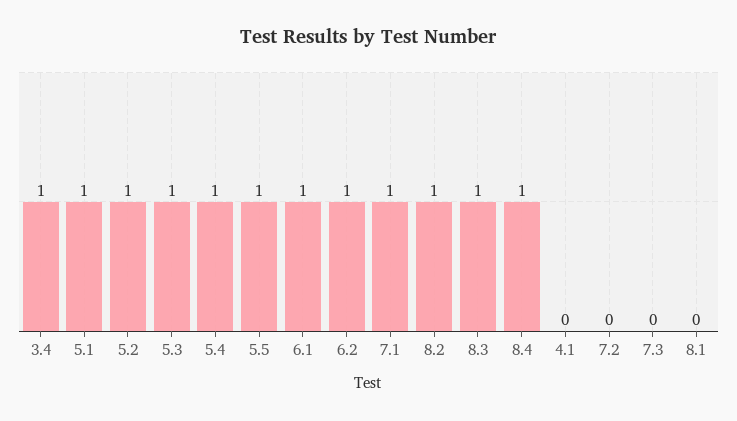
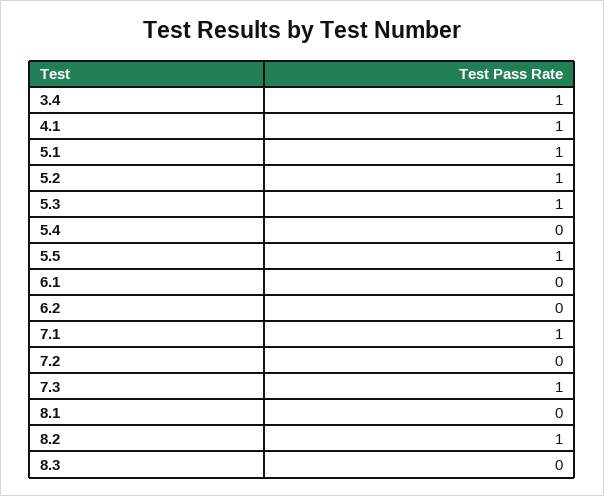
  {
    "3.4": 1,
    "5.1": 1,
    "5.2": 1,
    "5.3": 1,
-   "5.4": 1,
+   "5.4": 0,
    "5.5": 1,
-   "6.1": 1,
+   "6.1": 0,
-   "6.2": 1,
+   "6.2": 0,
    "7.1": 1,
    "8.2": 1,
-   "8.3": 1,
+   "8.3": 0,
-   "8.4": 1,
-   "4.1": 0,
+   "4.1": 1,
    "7.2": 0,
-   "7.3": 0,
+   "7.3": 1,
    "8.1": 0
  }

